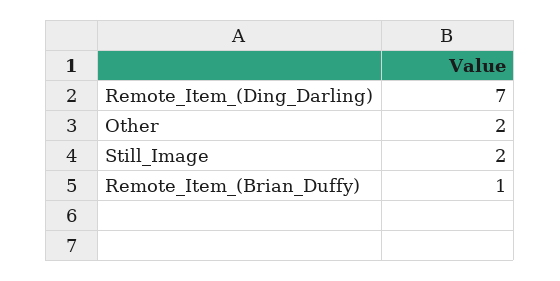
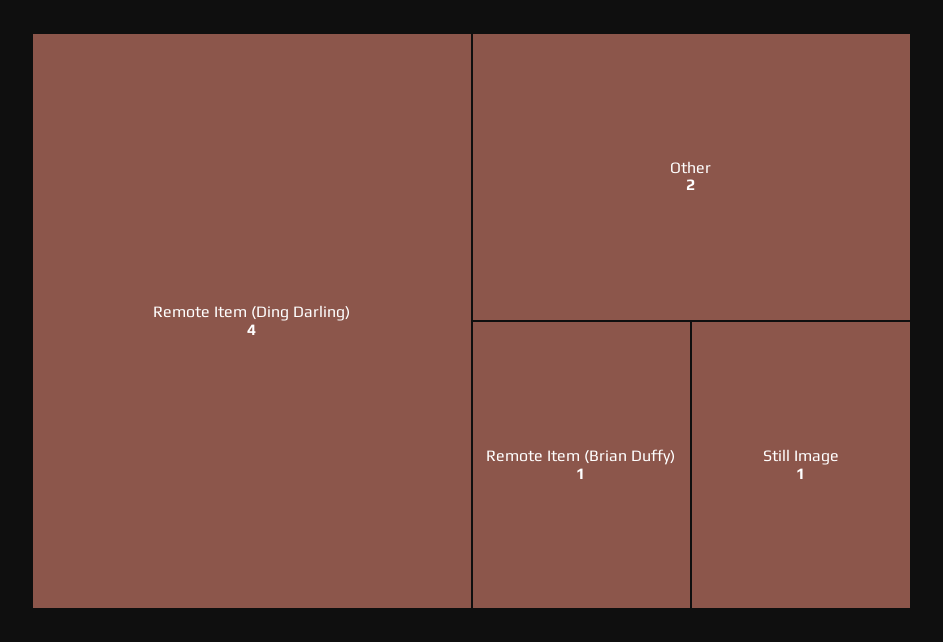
  {
-   "Remote_Item_(Ding_Darling)": 7,
+   "Remote_Item_(Ding_Darling)": 4,
    "Other": 2,
-   "Still_Image": 2,
+   "Still_Image": 1,
    "Remote_Item_(Brian_Duffy)": 1
  }

